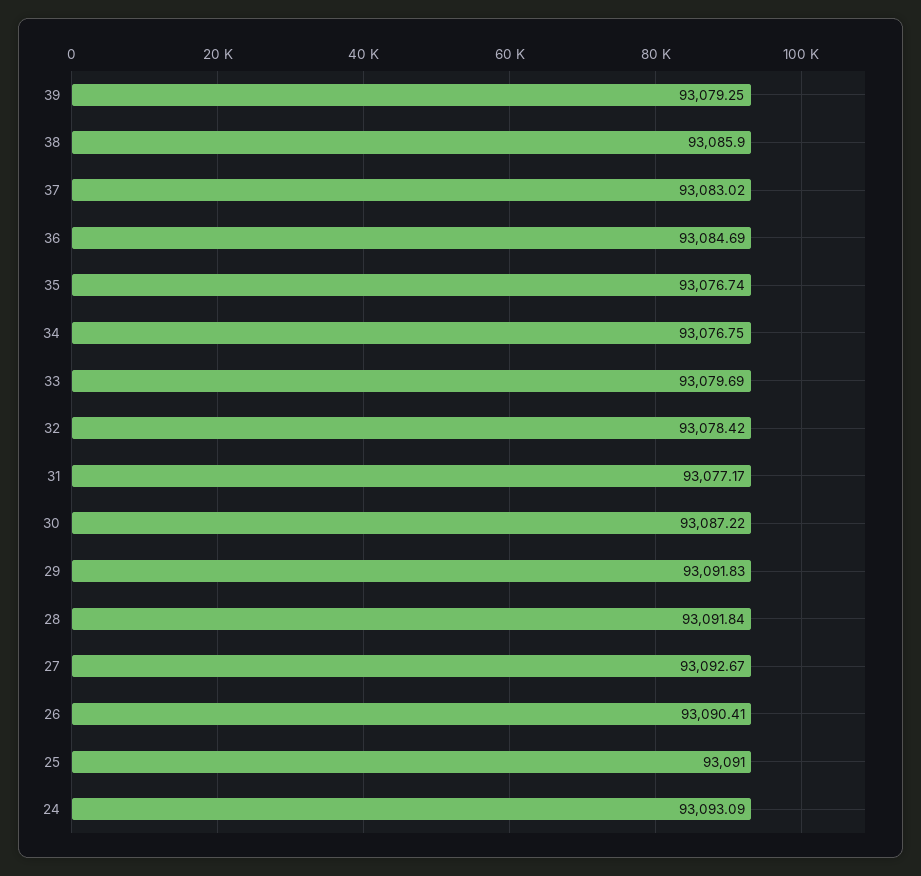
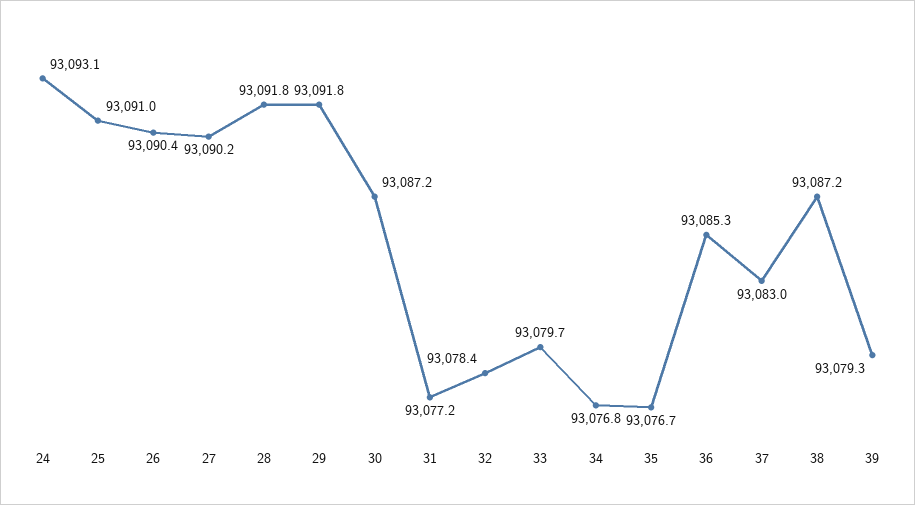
  {
    "39": 93079.25,
-   "38": 93085.9,
+   "38": 93087.2,
    "37": 93083.02,
-   "36": 93084.69,
+   "36": 93085.3,
    "35": 93076.74,
    "34": 93076.75,
    "33": 93079.69,
    "32": 93078.42,
    "31": 93077.17,
    "30": 93087.22,
    "29": 93091.83,
    "28": 93091.84,
-   "27": 93092.67,
+   "27": 93090.2,
    "26": 93090.41,
    "25": 93091,
    "24": 93093.09
  }

